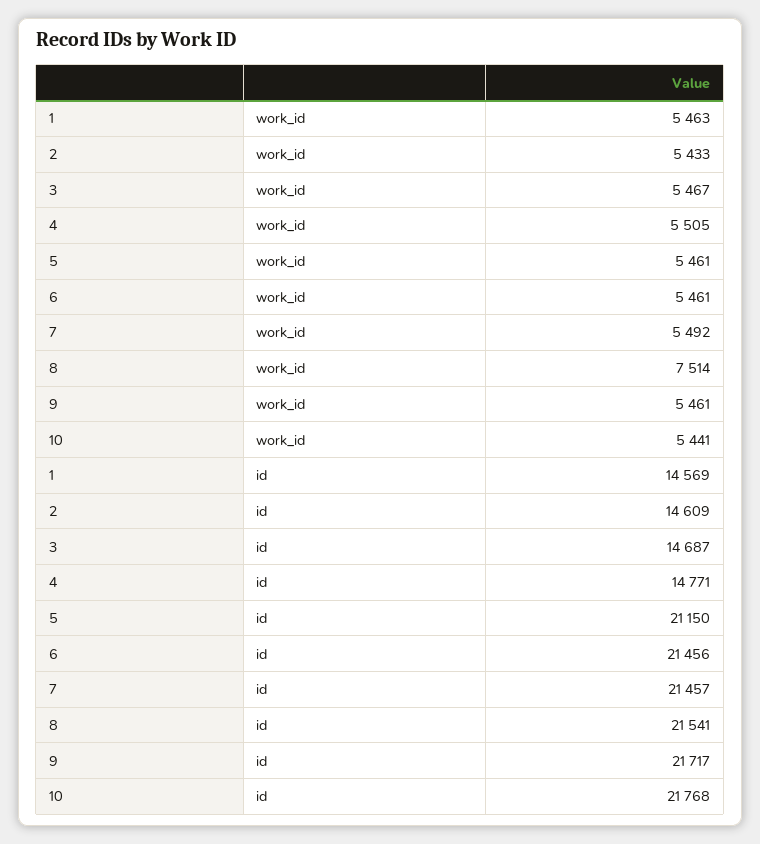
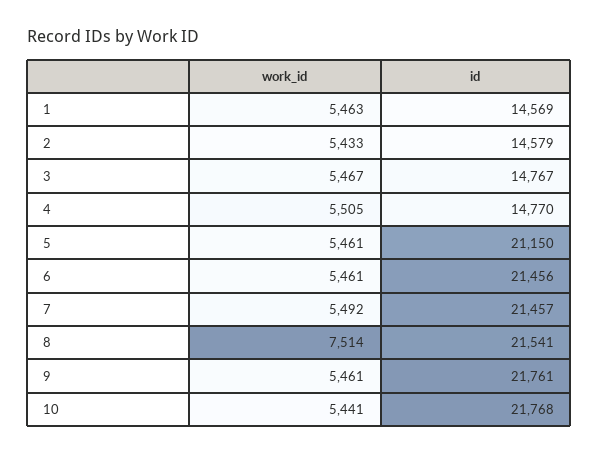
  {
    "1": {
      "work_id": 5463,
      "id": 14569
    },
    "2": {
      "work_id": 5433,
-     "id": 14609
+     "id": 14579
    },
    "3": {
      "work_id": 5467,
-     "id": 14687
+     "id": 14767
    },
    "4": {
      "work_id": 5505,
-     "id": 14771
+     "id": 14770
    },
    "5": {
      "work_id": 5461,
      "id": 21150
    },
    "6": {
      "work_id": 5461,
      "id": 21456
    },
    "7": {
      "work_id": 5492,
      "id": 21457
    },
    "8": {
      "work_id": 7514,
      "id": 21541
    },
    "9": {
      "work_id": 5461,
-     "id": 21717
+     "id": 21761
    },
    "10": {
      "work_id": 5441,
      "id": 21768
    }
  }

